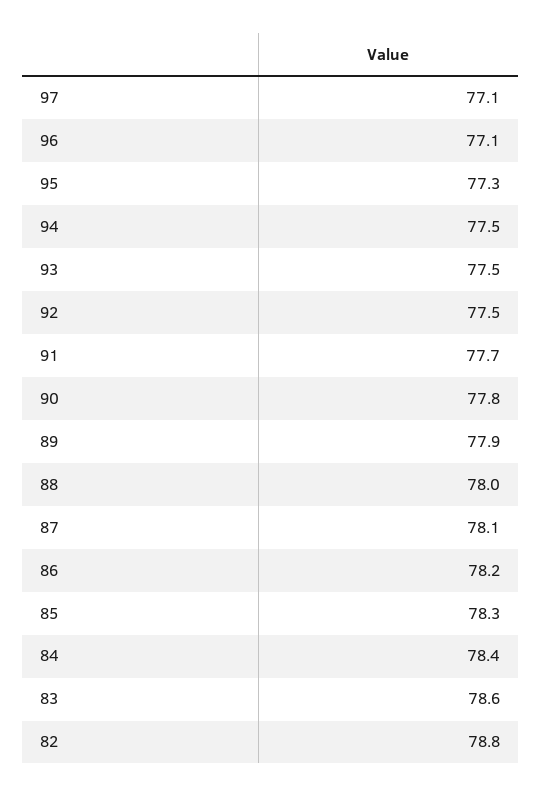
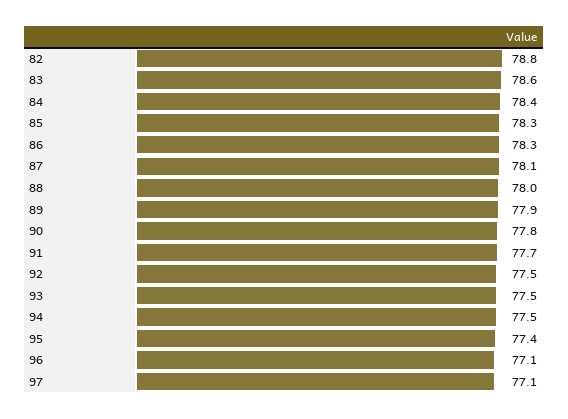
  {
    "97": 77.1,
    "96": 77.1,
-   "95": 77.3,
+   "95": 77.4,
    "94": 77.5,
    "93": 77.5,
    "92": 77.5,
    "91": 77.7,
    "90": 77.8,
    "89": 77.9,
    "88": 78,
    "87": 78.1,
-   "86": 78.2,
+   "86": 78.3,
    "85": 78.3,
    "84": 78.4,
    "83": 78.6,
    "82": 78.8
  }

